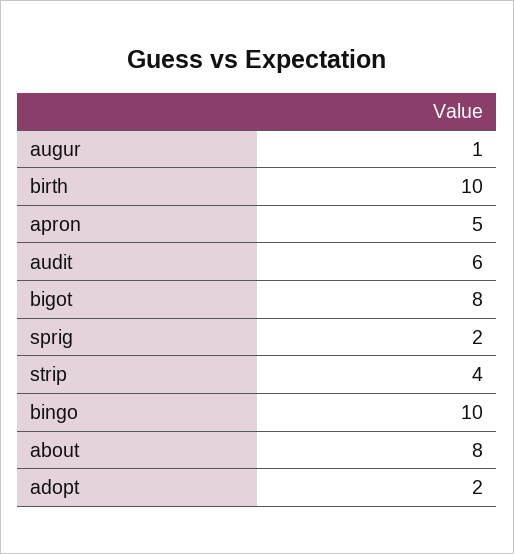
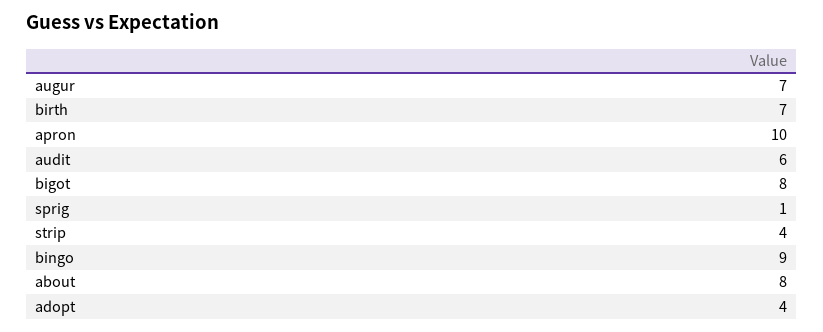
  {
-   "augur": 1,
+   "augur": 7,
-   "birth": 10,
+   "birth": 7,
-   "apron": 5,
+   "apron": 10,
    "audit": 6,
    "bigot": 8,
-   "sprig": 2,
+   "sprig": 1,
    "strip": 4,
-   "bingo": 10,
+   "bingo": 9,
    "about": 8,
-   "adopt": 2
+   "adopt": 4
  }

